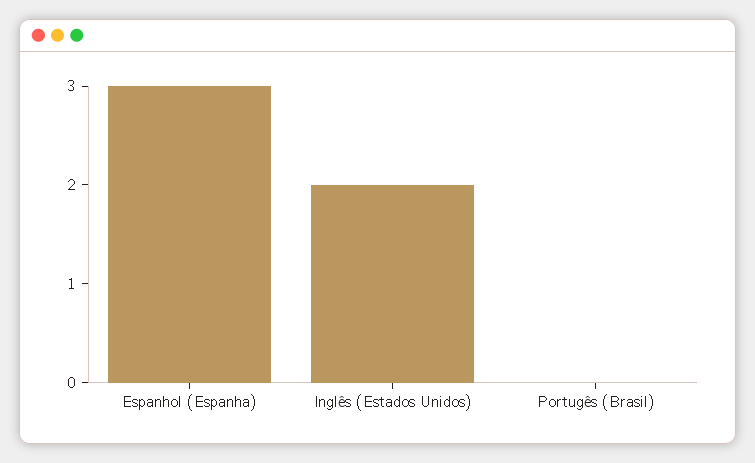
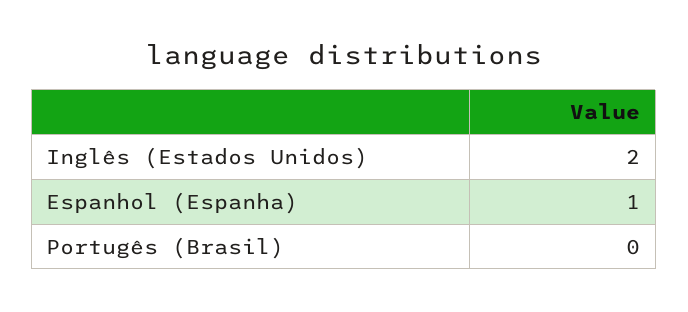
  {
-   "Espanhol (Espanha)": 3,
+   "Espanhol (Espanha)": 1,
    "Inglês (Estados Unidos)": 2,
    "Portugês (Brasil)": 0
  }

